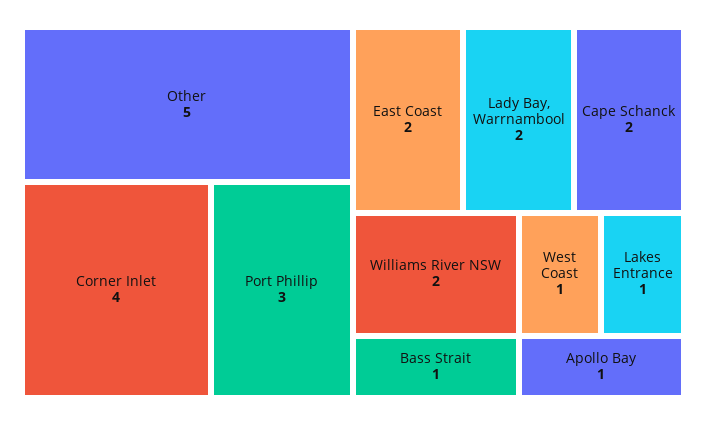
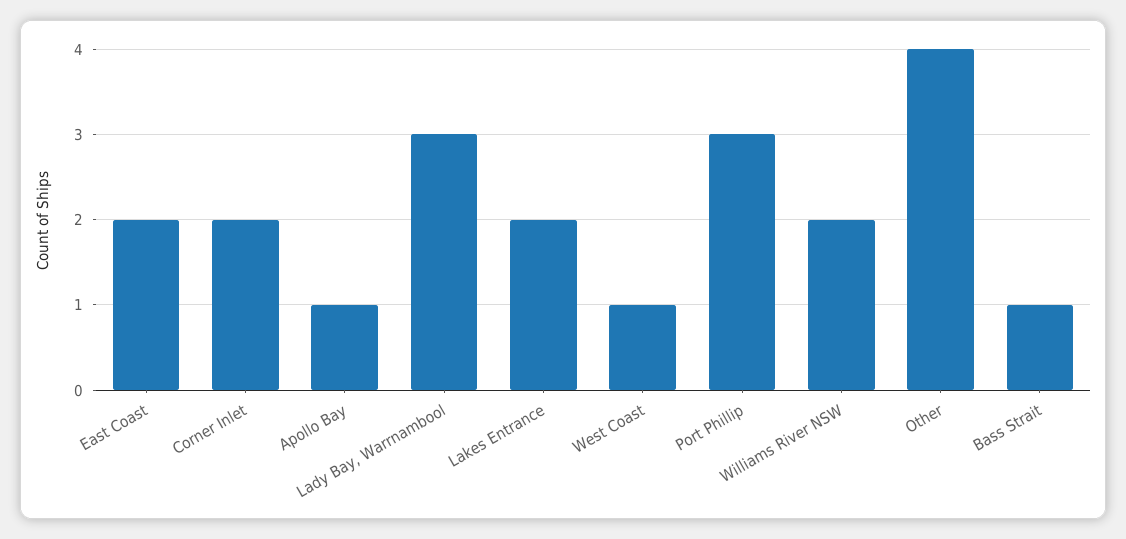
  {
-   "Other": 5,
+   "Other": 4,
-   "Corner Inlet": 4,
+   "Corner Inlet": 2,
    "Port Phillip": 3,
    "East Coast": 2,
-   "Lady Bay, Warrnambool": 2,
+   "Lady Bay, Warrnambool": 3,
-   "Cape Schanck": 2,
    "Williams River NSW": 2,
    "Bass Strait": 1,
    "West Coast": 1,
-   "Lakes Entrance": 1,
+   "Lakes Entrance": 2,
    "Apollo Bay": 1
  }

